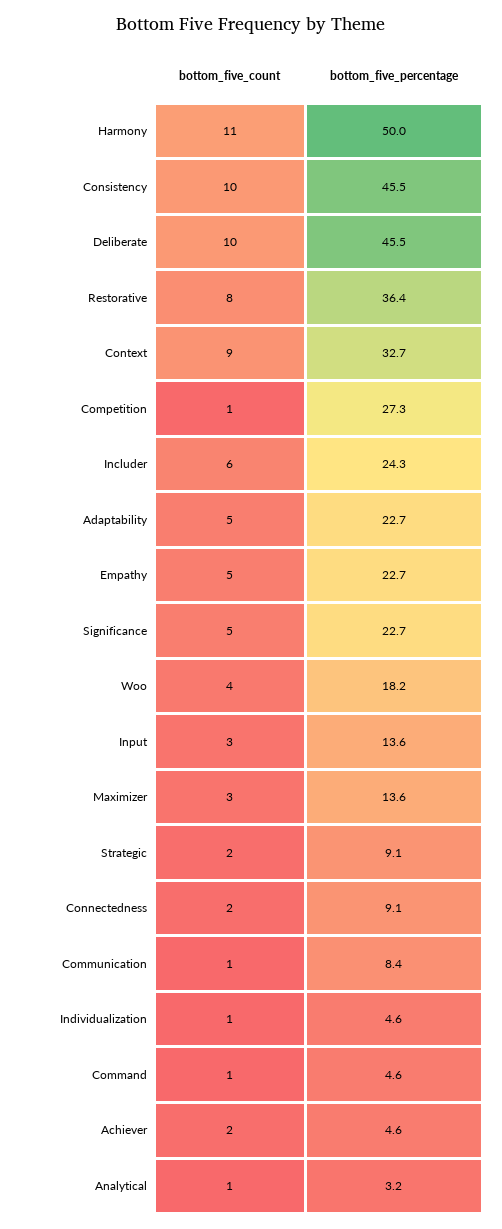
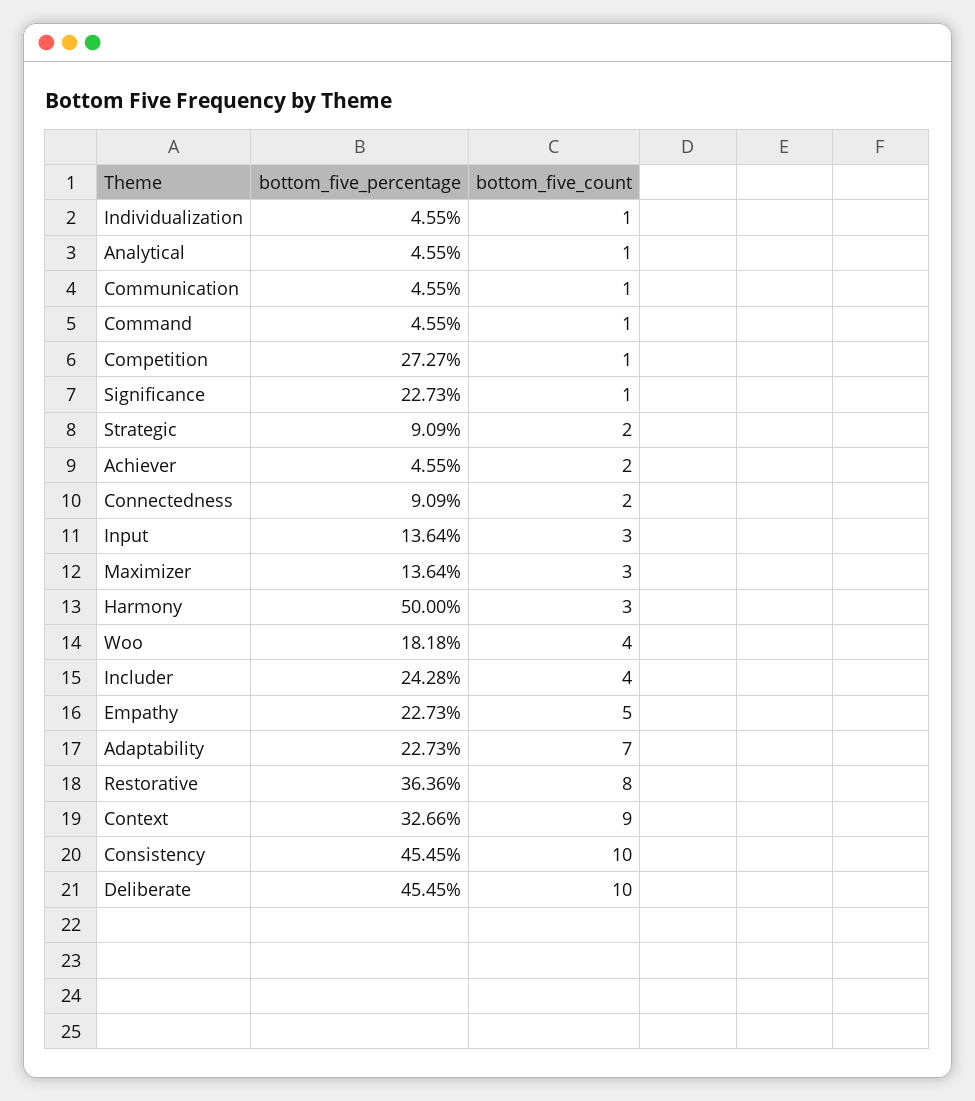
  {
    "bottom_five_count": {
-     "Harmony": 11,
+     "Harmony": 3,
      "Consistency": 10,
      "Deliberate": 10,
      "Restorative": 8,
      "Context": 9,
      "Competition": 1,
-     "Includer": 6,
+     "Includer": 4,
-     "Adaptability": 5,
+     "Adaptability": 7,
      "Empathy": 5,
-     "Significance": 5,
+     "Significance": 1,
      "Woo": 4,
      "Input": 3,
      "Maximizer": 3,
      "Strategic": 2,
      "Connectedness": 2,
      "Communication": 1,
      "Individualization": 1,
      "Command": 1,
      "Achiever": 2,
      "Analytical": 1
    },
    "bottom_five_percentage": {
      "Harmony": 50,
      "Consistency": 45.45,
      "Deliberate": 45.45,
      "Restorative": 36.36,
      "Context": 32.66,
      "Competition": 27.27,
      "Includer": 24.28,
      "Adaptability": 22.73,
      "Empathy": 22.73,
      "Significance": 22.73,
      "Woo": 18.18,
      "Input": 13.64,
      "Maximizer": 13.64,
      "Strategic": 9.09,
      "Connectedness": 9.09,
-     "Communication": 8.4,
+     "Communication": 4.55,
      "Individualization": 4.55,
      "Command": 4.55,
      "Achiever": 4.55,
-     "Analytical": 3.2
+     "Analytical": 4.55
    }
  }

